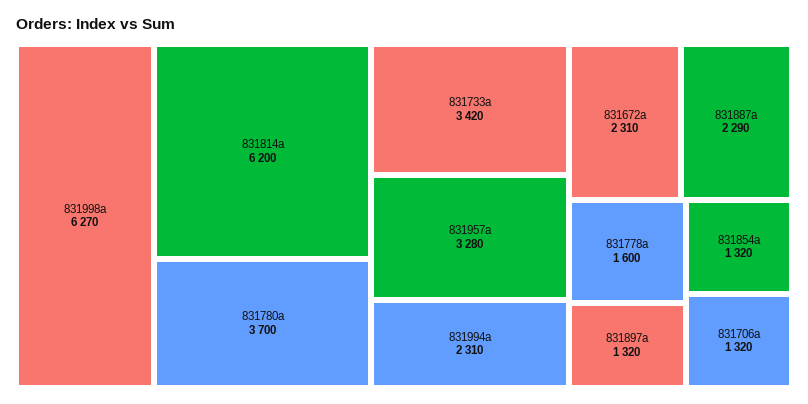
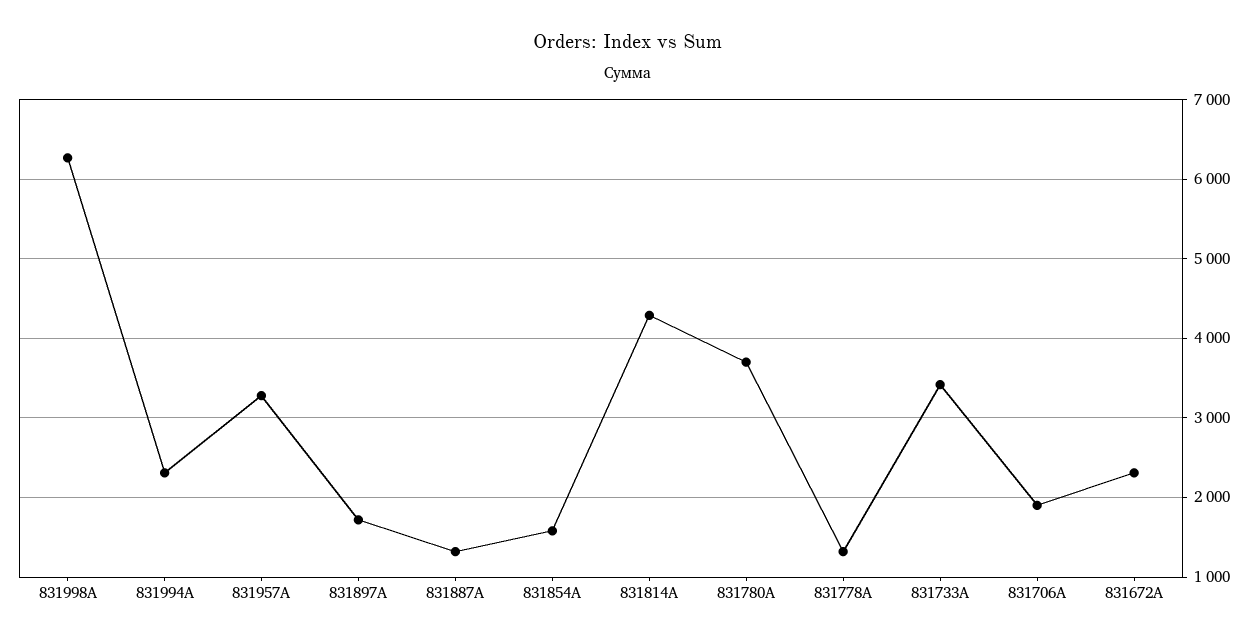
  {
    "831998a": 6270,
-   "831814a": 6200,
+   "831814a": 4300,
    "831780a": 3700,
    "831733a": 3420,
    "831957a": 3280,
    "831994a": 2310,
    "831672a": 2310,
-   "831887a": 2290,
+   "831887a": 1300,
-   "831778a": 1600,
+   "831778a": 1300,
-   "831897a": 1320,
+   "831897a": 1700,
-   "831854a": 1320,
+   "831854a": 1600,
-   "831706a": 1320
+   "831706a": 1900
  }

